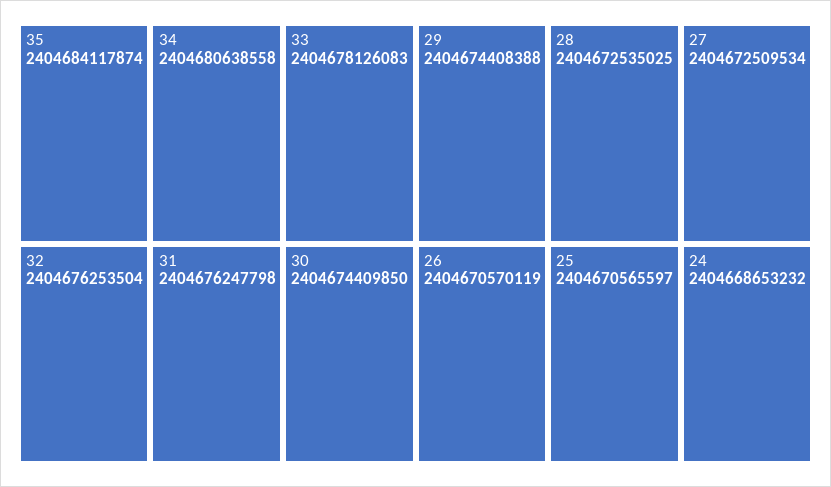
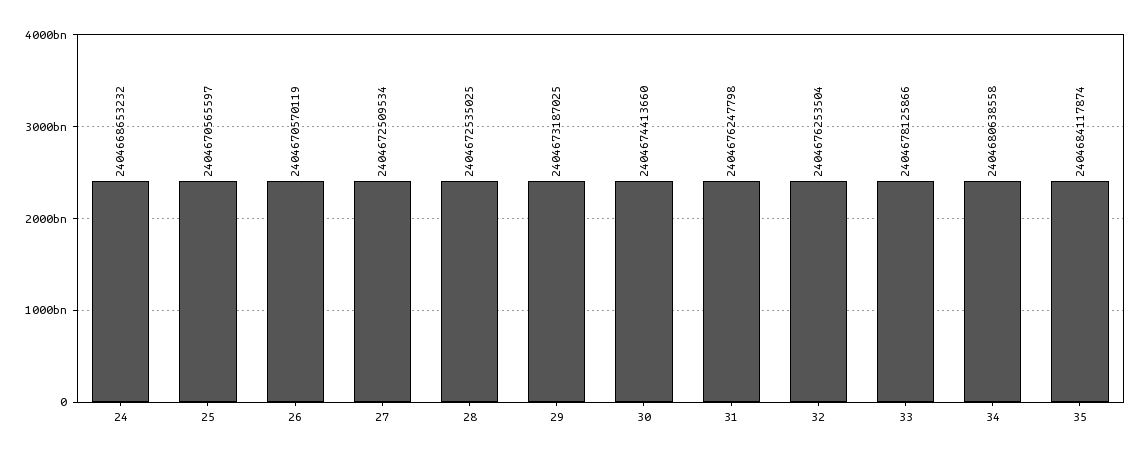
  {
    "35": 2404684117874,
    "34": 2404680638558,
-   "33": 2404678126083,
+   "33": 2404678125866,
    "32": 2404676253504,
    "31": 2404676247798,
-   "30": 2404674409850,
+   "30": 2404674413660,
-   "29": 2404674408388,
+   "29": 2404673187025,
    "28": 2404672535025,
    "27": 2404672509534,
    "26": 2404670570119,
    "25": 2404670565597,
    "24": 2404668653232
  }

